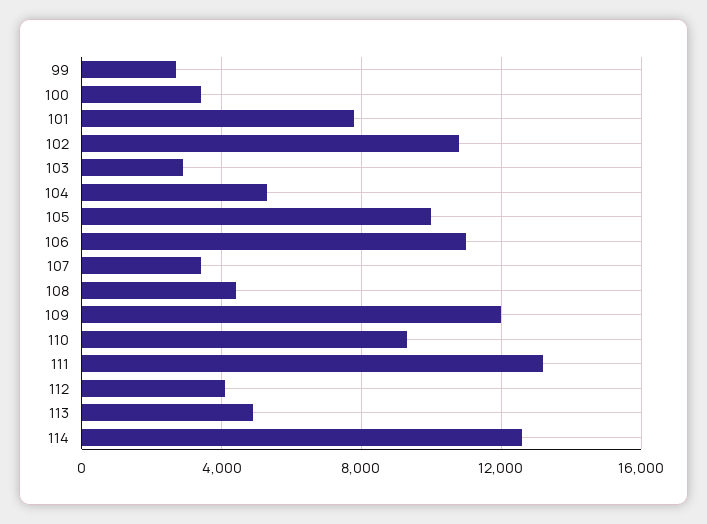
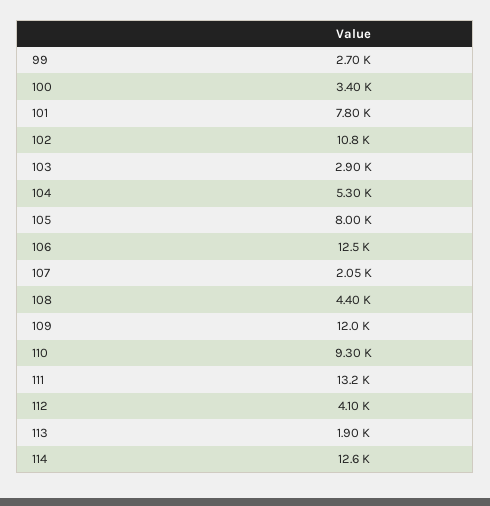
  {
    "99": 2700,
    "100": 3400,
    "101": 7800,
    "102": 10800,
    "103": 2900,
    "104": 5300,
-   "105": 10000,
+   "105": 8000,
-   "106": 11000,
+   "106": 12500,
-   "107": 3500,
+   "107": 2050,
    "108": 4400,
    "109": 12000,
    "110": 9300,
    "111": 13200,
    "112": 4100,
-   "113": 5000,
+   "113": 1900,
    "114": 12600
  }

